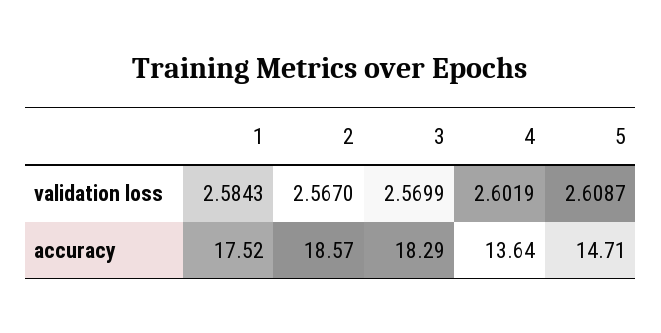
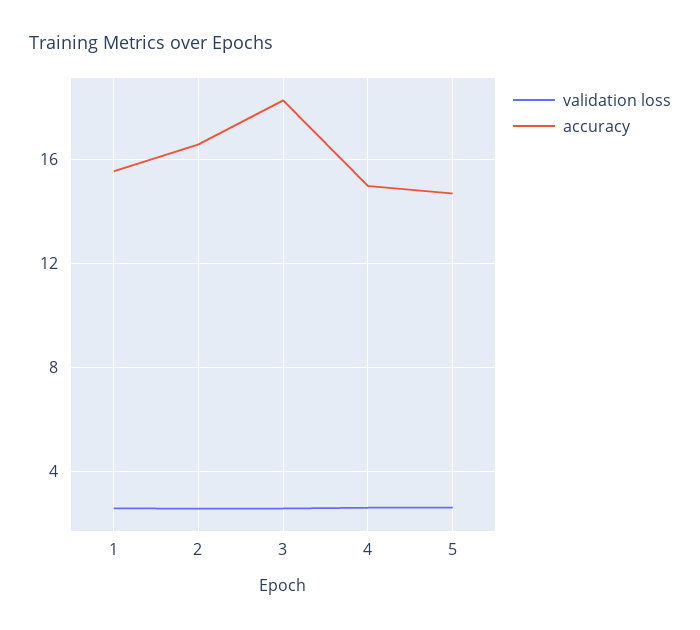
  {
    "validation loss": {
      "1": 2.5843,
      "2": 2.567,
      "3": 2.5699,
      "4": 2.6019,
      "5": 2.6087
    },
    "accuracy": {
-     "1": 17.52,
+     "1": 15.5,
-     "2": 18.57,
+     "2": 16.5,
      "3": 18.29,
-     "4": 13.64,
+     "4": 15,
      "5": 14.71
    }
  }

